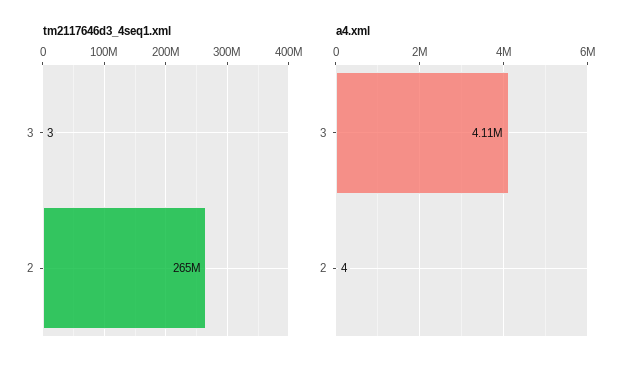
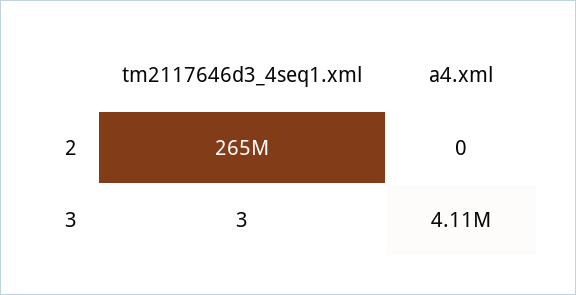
  {
    "tm2117646d3_4seq1.xml": {
      "3": 3,
      "2": 265000000
    },
    "a4.xml": {
      "3": 4110000,
-     "2": 4
+     "2": 0
    }
  }

